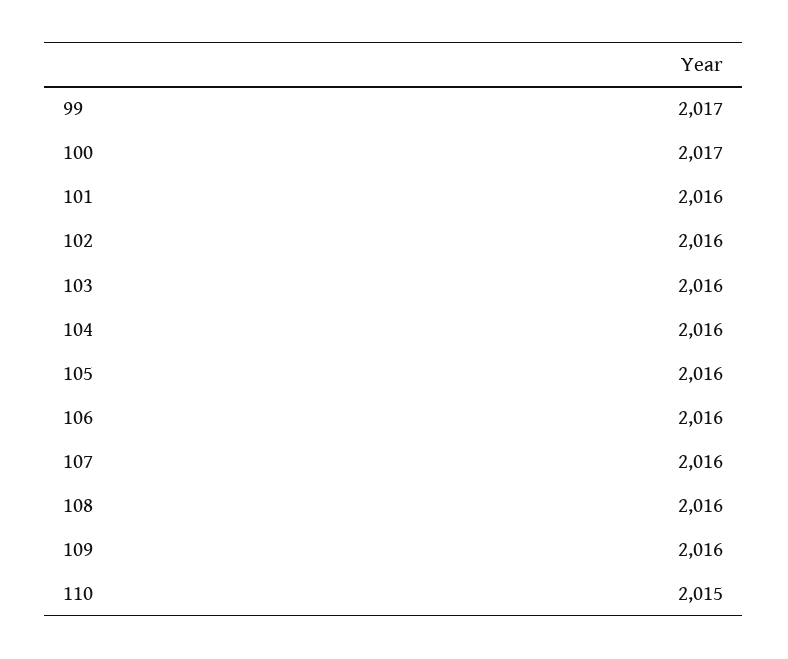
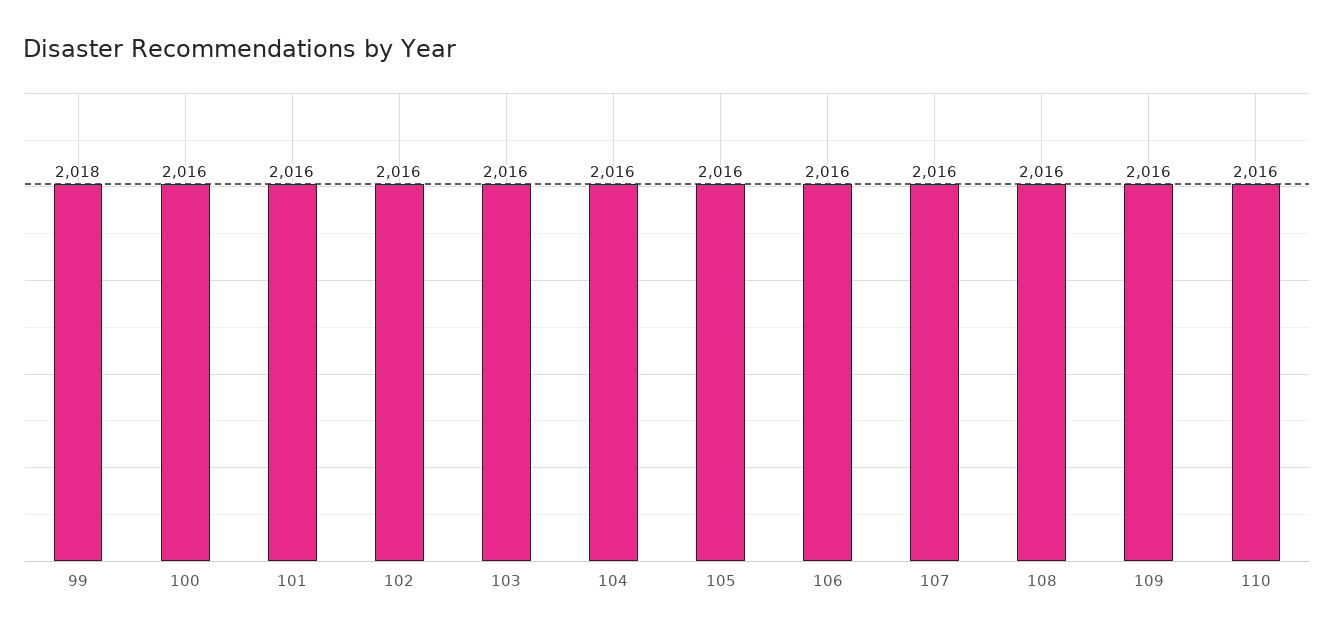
  {
-   "99": 2017,
+   "99": 2018,
-   "100": 2017,
+   "100": 2016,
    "101": 2016,
    "102": 2016,
    "103": 2016,
    "104": 2016,
    "105": 2016,
    "106": 2016,
    "107": 2016,
    "108": 2016,
    "109": 2016,
-   "110": 2015
+   "110": 2016
  }

